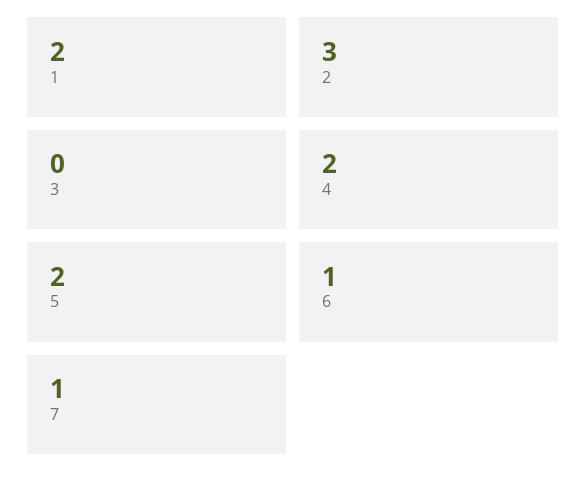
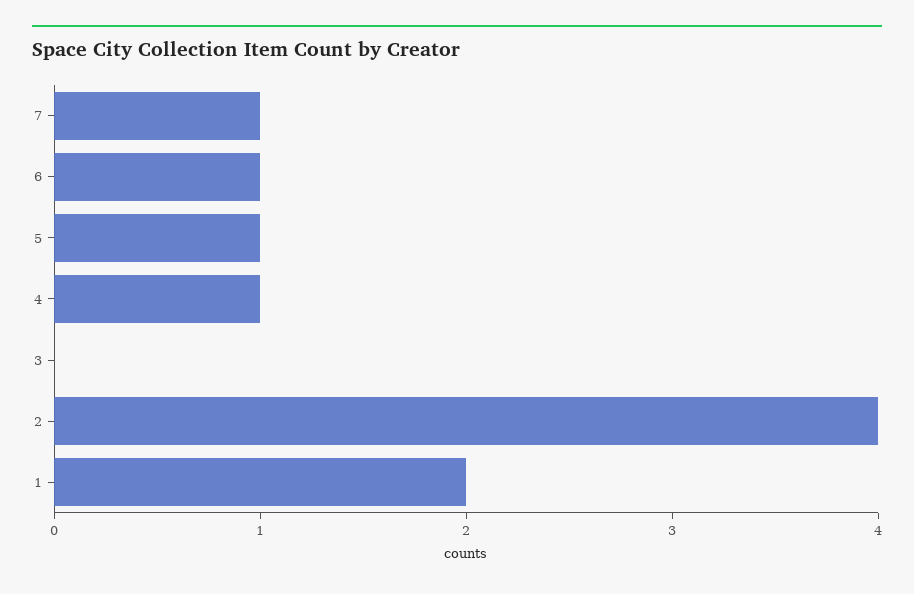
  {
    "1": 2,
-   "2": 3,
+   "2": 4,
    "3": 0,
-   "4": 2,
+   "4": 1,
-   "5": 2,
+   "5": 1,
    "6": 1,
    "7": 1
  }

